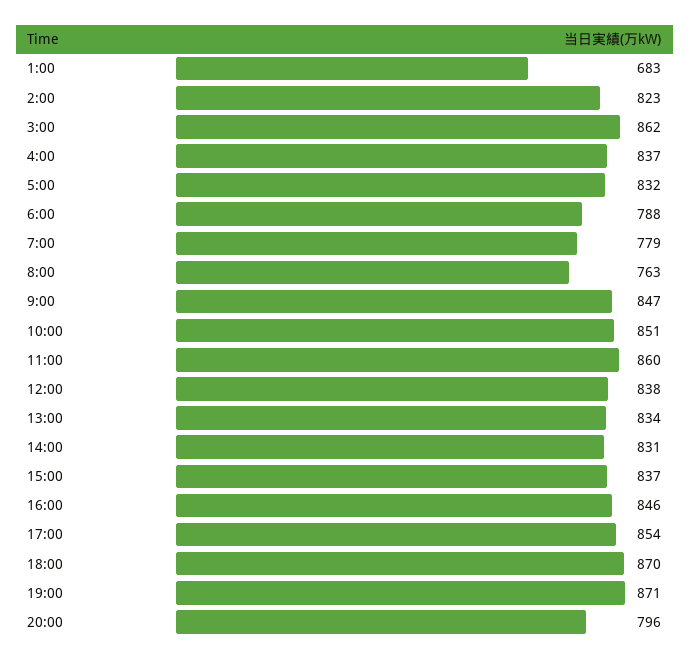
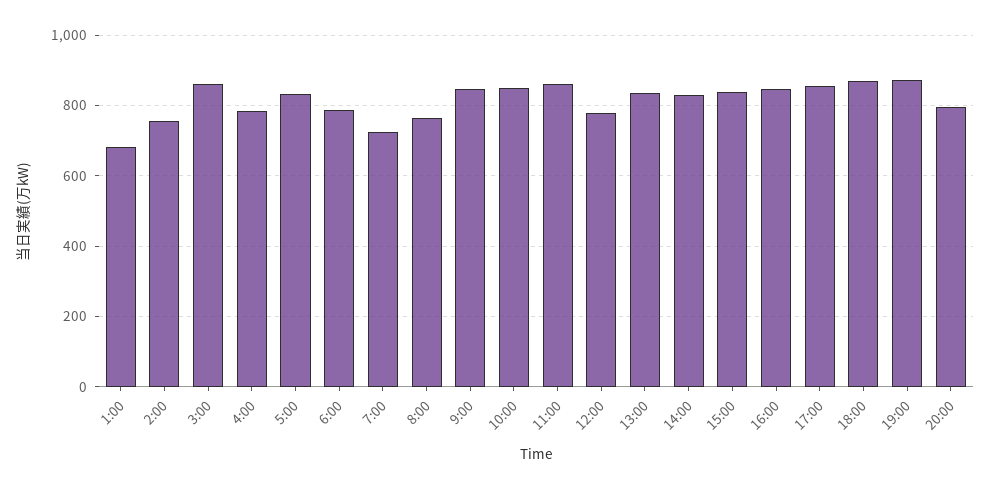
  {
    "1:00": 683,
-   "2:00": 823,
+   "2:00": 760,
    "3:00": 862,
-   "4:00": 837,
+   "4:00": 780,
    "5:00": 832,
    "6:00": 788,
-   "7:00": 779,
+   "7:00": 720,
    "8:00": 763,
    "9:00": 847,
    "10:00": 851,
    "11:00": 860,
-   "12:00": 838,
+   "12:00": 780,
    "13:00": 834,
    "14:00": 831,
    "15:00": 837,
    "16:00": 846,
    "17:00": 854,
    "18:00": 870,
    "19:00": 871,
    "20:00": 796
  }

